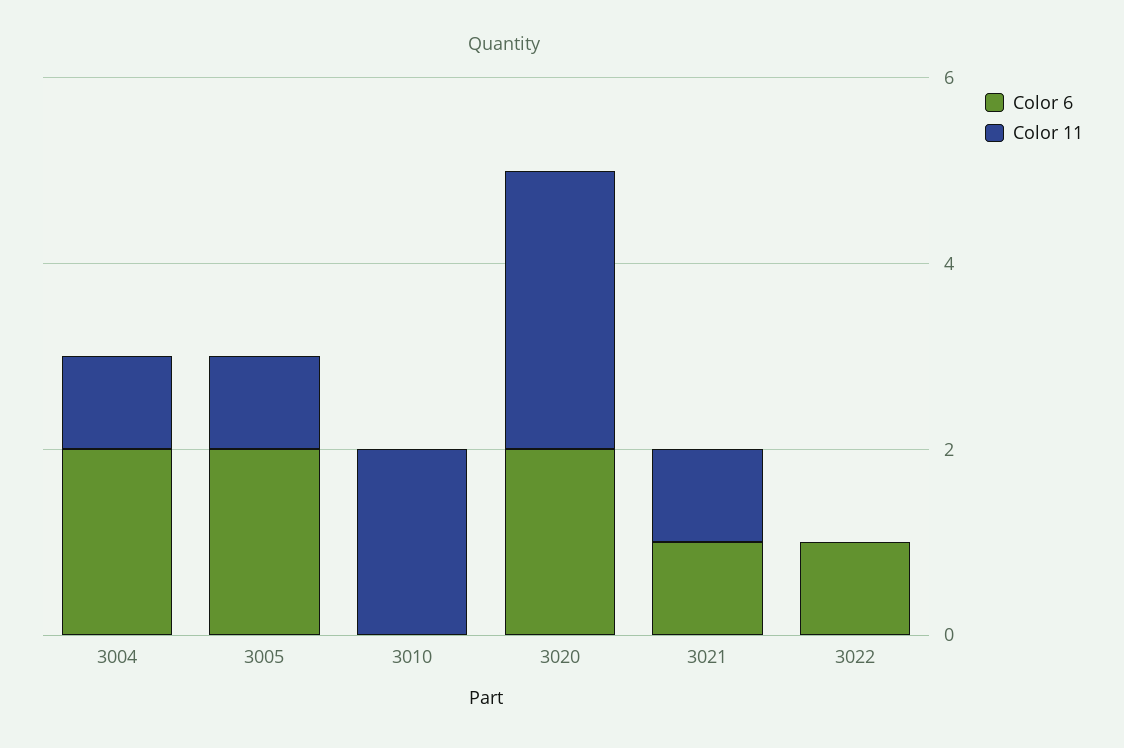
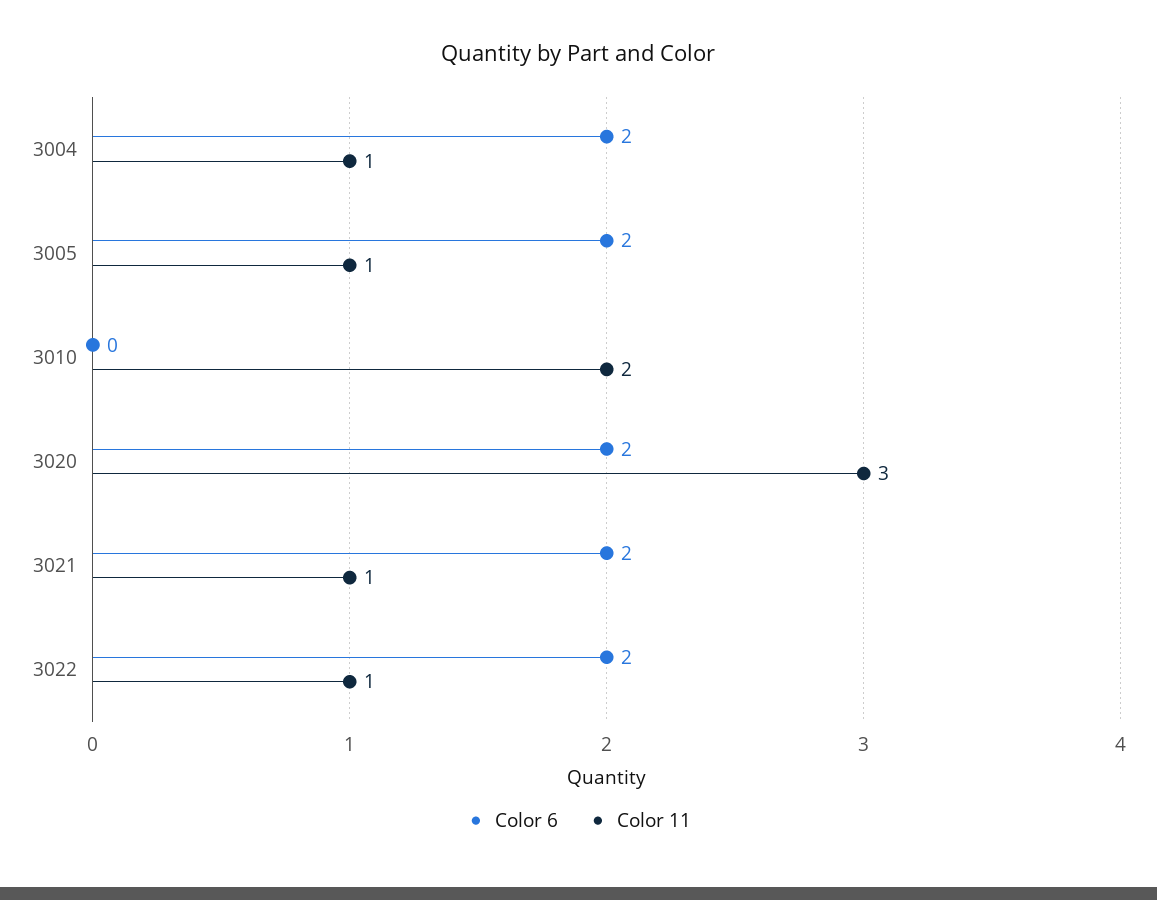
  {
    "Color 6": {
      "3004": 2,
      "3005": 2,
      "3010": 0,
      "3020": 2,
-     "3021": 1,
+     "3021": 2,
-     "3022": 1
+     "3022": 2
    },
    "Color 11": {
      "3004": 1,
      "3005": 1,
      "3010": 2,
      "3020": 3,
      "3021": 1,
-     "3022": 0
+     "3022": 1
    }
  }

